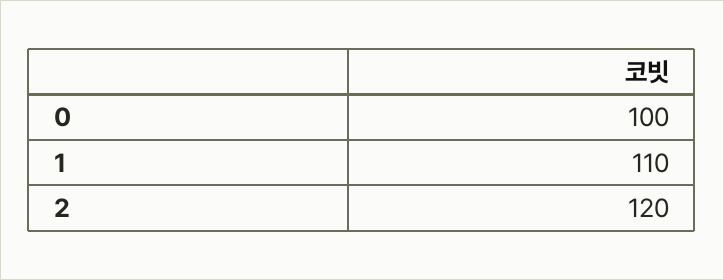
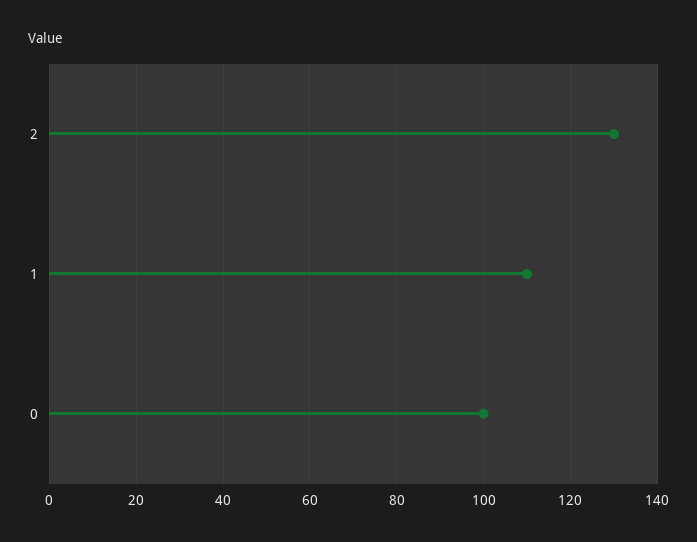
  {
    "0": 100,
    "1": 110,
-   "2": 120
+   "2": 130
  }

